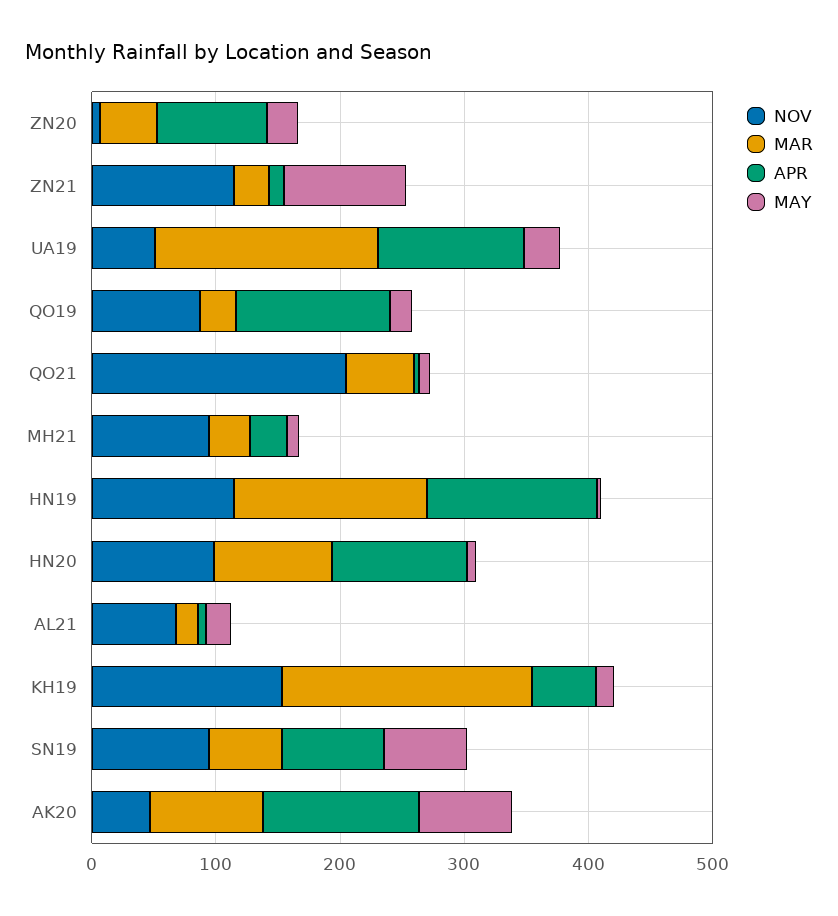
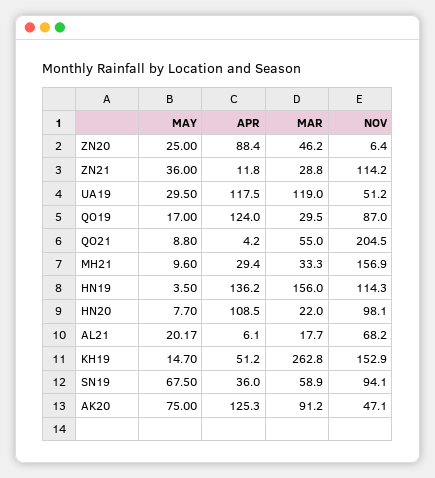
  {
    "NOV": {
      "ZN20": 6.4,
      "ZN21": 114.2,
      "UA19": 51.2,
      "QO19": 87,
      "QO21": 204.5,
-     "MH21": 100,
+     "MH21": 156.9,
      "HN19": 114.3,
      "HN20": 98.1,
      "AL21": 68.2,
      "KH19": 152.9,
      "SN19": 94.1,
      "AK20": 47.1
    },
    "MAR": {
      "ZN20": 46.2,
      "ZN21": 28.8,
-     "UA19": 180,
+     "UA19": 119,
      "QO19": 29.5,
      "QO21": 55,
      "MH21": 33.3,
      "HN19": 156,
-     "HN20": 100,
+     "HN20": 22,
      "AL21": 17.7,
-     "KH19": 200,
+     "KH19": 262.8,
      "SN19": 58.9,
      "AK20": 91.2
    },
    "APR": {
      "ZN20": 88.4,
      "ZN21": 11.8,
      "UA19": 117.5,
      "QO19": 124,
      "QO21": 4.2,
      "MH21": 29.4,
      "HN19": 136.2,
      "HN20": 108.5,
      "AL21": 6.1,
      "KH19": 51.2,
-     "SN19": 80,
+     "SN19": 36,
      "AK20": 125.3
    },
    "MAY": {
      "ZN20": 25,
-     "ZN21": 100,
+     "ZN21": 36,
      "UA19": 29.5,
      "QO19": 17,
      "QO21": 8.8,
      "MH21": 9.6,
      "HN19": 3.5,
      "HN20": 7.7,
      "AL21": 20.17,
      "KH19": 14.7,
      "SN19": 67.5,
      "AK20": 75
    }
  }

